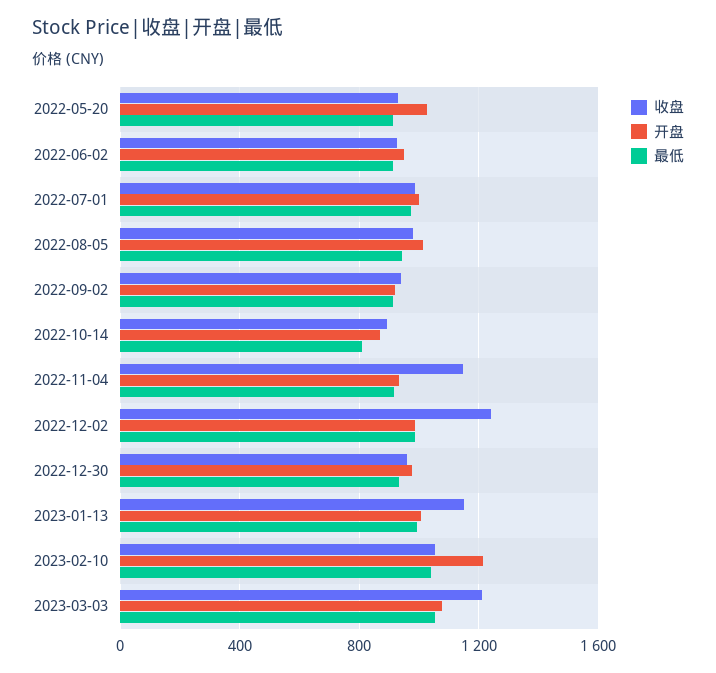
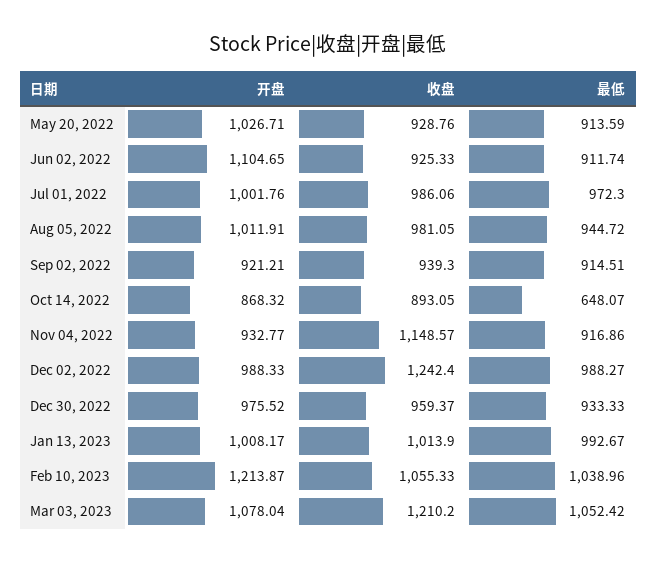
  {
    "收盘": {
      "2022-05-20": 928.76,
      "2022-06-02": 925.33,
      "2022-07-01": 986.06,
      "2022-08-05": 981.05,
      "2022-09-02": 939.3,
      "2022-10-14": 893.05,
      "2022-11-04": 1148.57,
      "2022-12-02": 1242.4,
      "2022-12-30": 959.37,
-     "2023-01-13": 1150,
+     "2023-01-13": 1013.9,
      "2023-02-10": 1055.33,
      "2023-03-03": 1210.2
    },
    "开盘": {
      "2022-05-20": 1026.71,
-     "2022-06-02": 950,
+     "2022-06-02": 1104.65,
      "2022-07-01": 1001.76,
      "2022-08-05": 1011.91,
      "2022-09-02": 921.21,
      "2022-10-14": 868.32,
      "2022-11-04": 932.77,
      "2022-12-02": 988.33,
      "2022-12-30": 975.52,
      "2023-01-13": 1008.17,
      "2023-02-10": 1213.87,
      "2023-03-03": 1078.04
    },
    "最低": {
      "2022-05-20": 913.59,
      "2022-06-02": 911.74,
      "2022-07-01": 972.3,
      "2022-08-05": 944.72,
      "2022-09-02": 914.51,
-     "2022-10-14": 800,
+     "2022-10-14": 648.07,
      "2022-11-04": 916.86,
      "2022-12-02": 988.27,
      "2022-12-30": 933.33,
      "2023-01-13": 992.67,
      "2023-02-10": 1038.96,
      "2023-03-03": 1052.42
    }
  }

